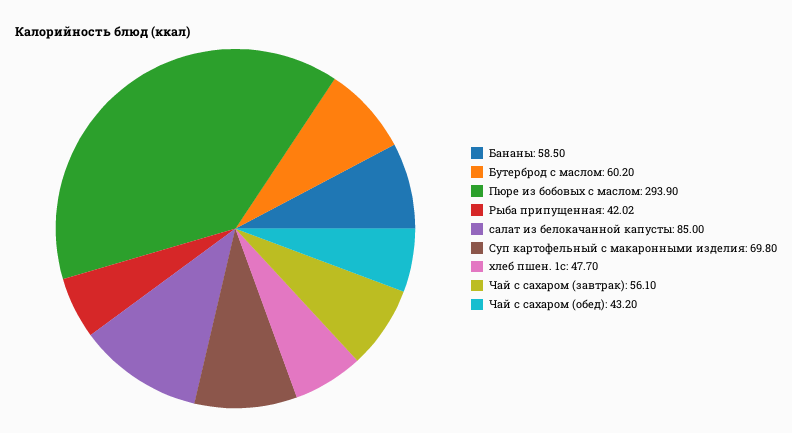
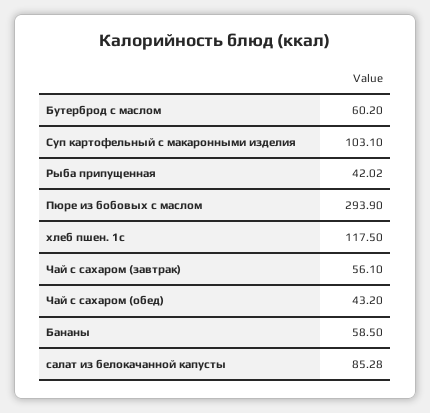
  {
    "Бананы": 58.5,
    "Бутерброд с маслом": 60.2,
    "Пюре из бобовых с маслом": 293.9,
    "Рыба припущенная": 42.02,
-   "салат из белокачанной капусты": 85,
+   "салат из белокачанной капусты": 85.28,
-   "Суп картофельный с макаронными изделия": 69.8,
+   "Суп картофельный с макаронными изделия": 103.1,
-   "хлеб пшен. 1с": 47.7,
+   "хлеб пшен. 1с": 117.5,
    "Чай с сахаром (завтрак)": 56.1,
    "Чай с сахаром (обед)": 43.2
  }

